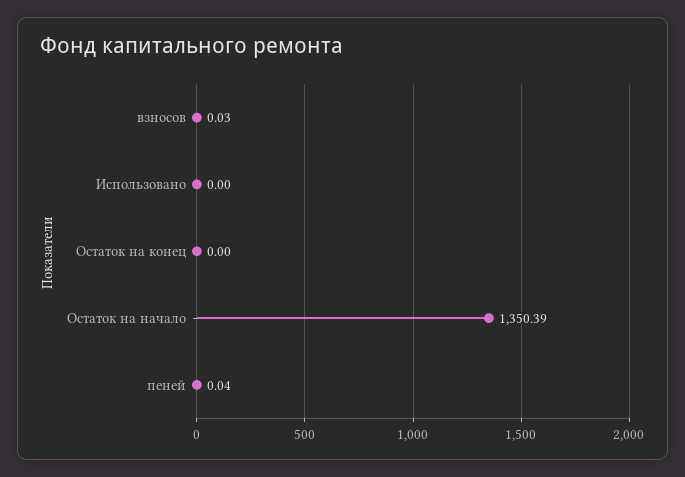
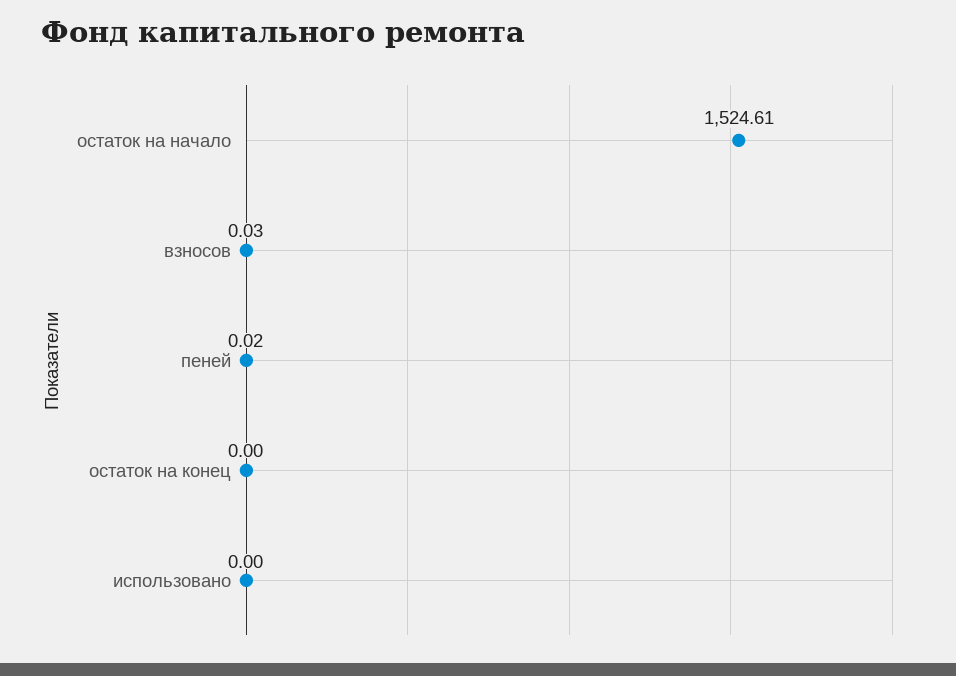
  {
    "взносов": 0.03,
    "Использовано": 0,
    "Остаток на конец": 0,
-   "Остаток на начало": 1350.39,
+   "Остаток на начало": 1524.61,
-   "пеней": 0.04
+   "пеней": 0.02
  }

